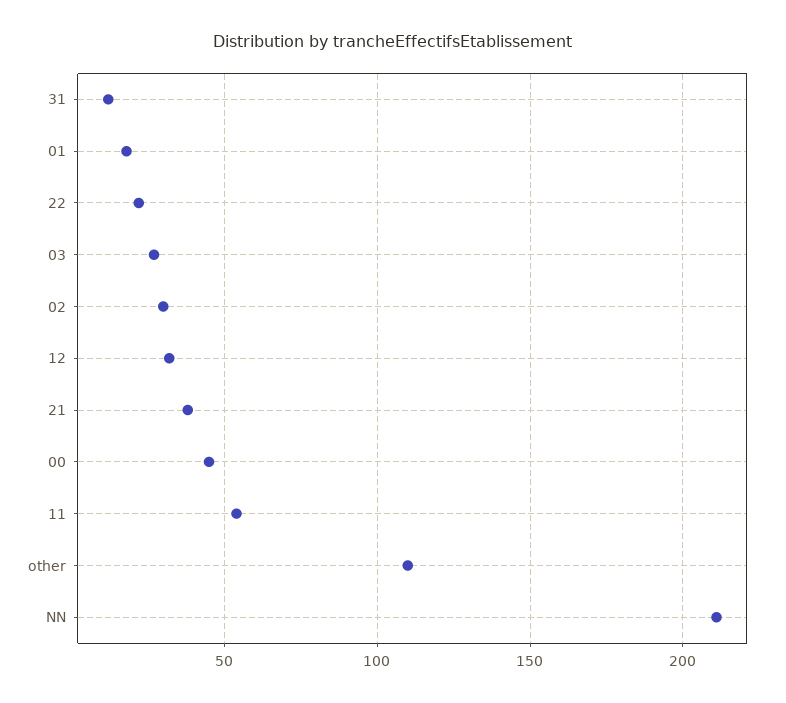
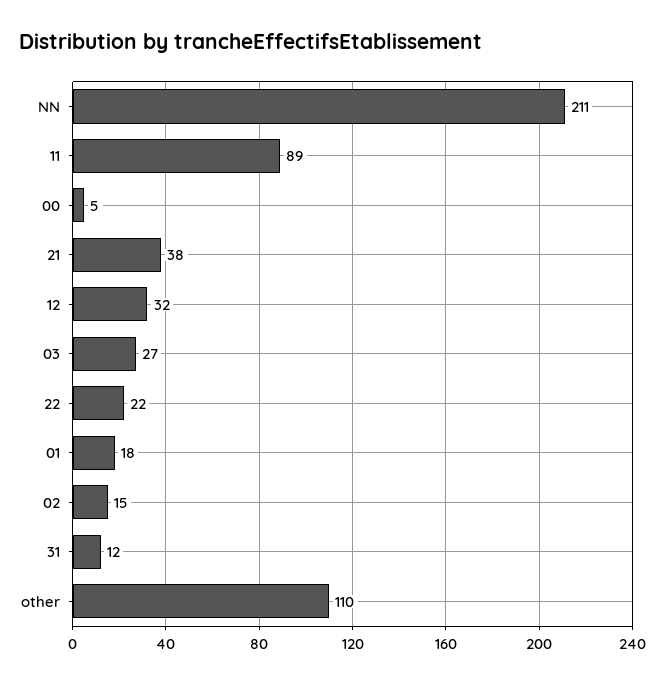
  {
    "31": 12,
    "01": 18,
    "22": 22,
    "03": 27,
-   "02": 30,
+   "02": 15,
    "12": 32,
    "21": 38,
-   "00": 45,
+   "00": 5,
-   "11": 55,
+   "11": 89,
    "other": 110,
    "NN": 211
  }

